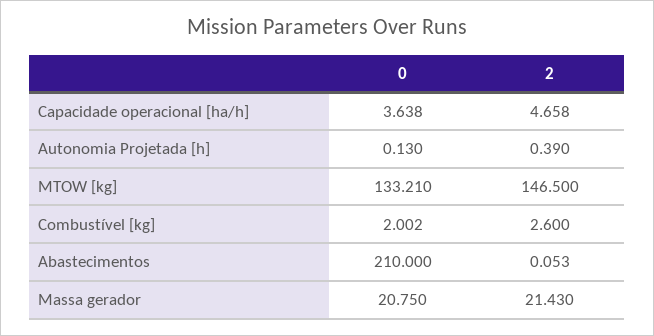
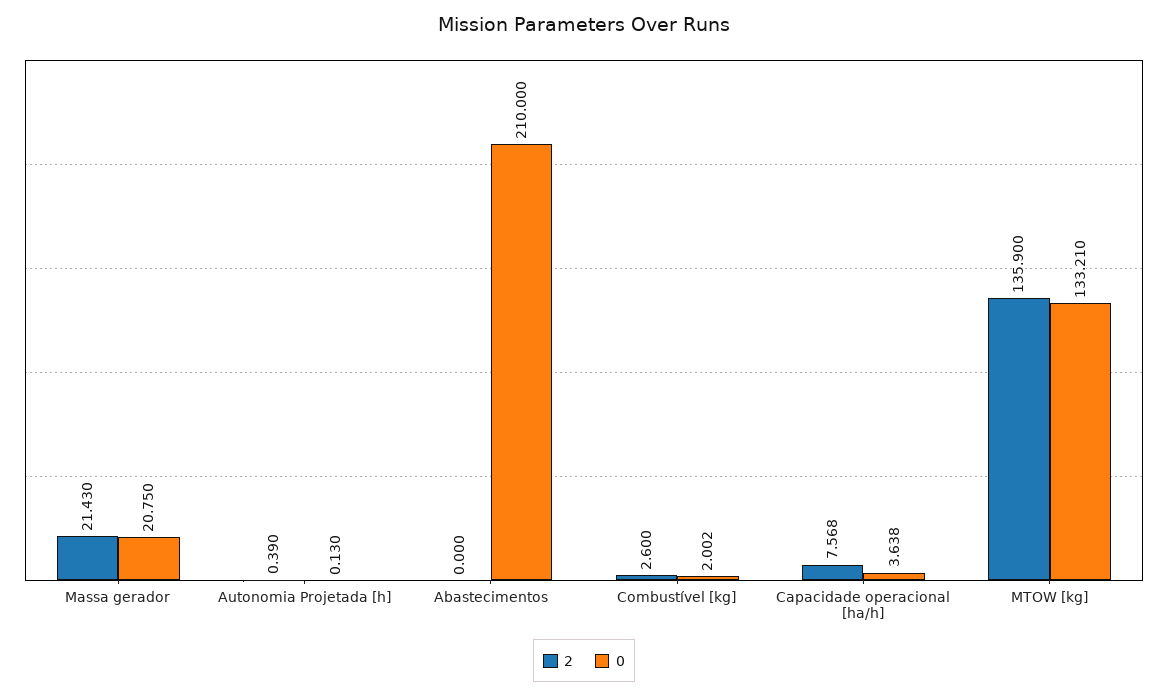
  {
    "0": {
      "Capacidade operacional [ha/h]": 3.638,
      "Autonomia Projetada [h]": 0.13,
      "MTOW [kg]": 133.21,
      "Combustível [kg]": 2.002,
      "Abastecimentos": 210,
      "Massa gerador": 20.75
    },
    "2": {
-     "Capacidade operacional [ha/h]": 4.658,
+     "Capacidade operacional [ha/h]": 7.568,
      "Autonomia Projetada [h]": 0.39,
-     "MTOW [kg]": 146.5,
+     "MTOW [kg]": 135.9,
      "Combustível [kg]": 2.6,
-     "Abastecimentos": 0.053,
+     "Abastecimentos": 0,
      "Massa gerador": 21.43
    }
  }

